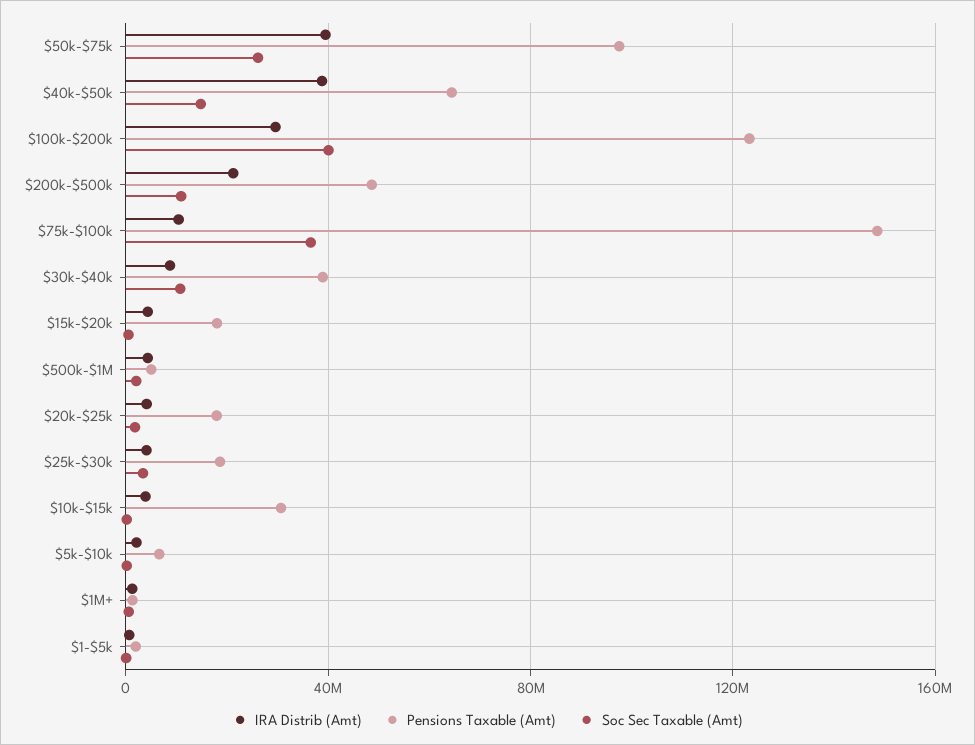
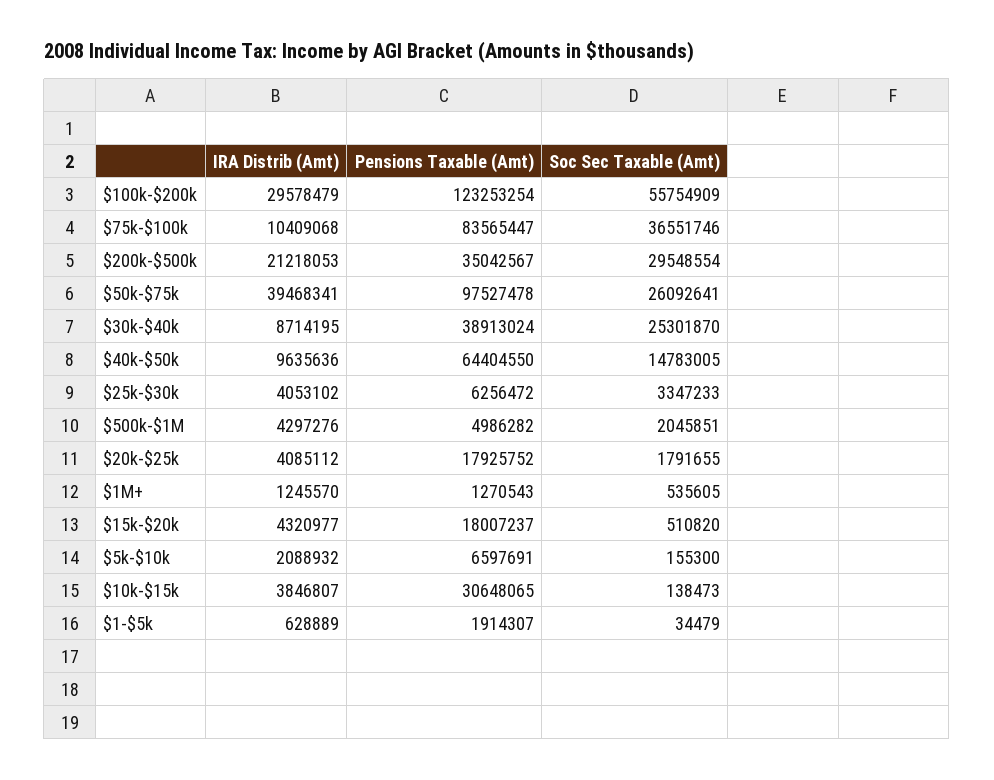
  {
    "IRA Distrib (Amt)": {
      "$50k-$75k": 39468341,
-     "$40k-$50k": 40000000,
+     "$40k-$50k": 9635636,
      "$100k-$200k": 29578479,
      "$200k-$500k": 21218053,
      "$75k-$100k": 10409068,
      "$30k-$40k": 8714195,
      "$15k-$20k": 4320977,
      "$500k-$1M": 4297276,
      "$20k-$25k": 4085112,
      "$25k-$30k": 4053102,
      "$10k-$15k": 3846807,
      "$5k-$10k": 2088932,
      "$1M+": 1245570,
      "$1-$5k": 628889
    },
    "Pensions Taxable (Amt)": {
      "$50k-$75k": 97527478,
      "$40k-$50k": 64404550,
      "$100k-$200k": 123253254,
-     "$200k-$500k": 50000000,
+     "$200k-$500k": 35042567,
-     "$75k-$100k": 150000000,
+     "$75k-$100k": 83565447,
      "$30k-$40k": 38913024,
      "$15k-$20k": 18007237,
      "$500k-$1M": 4986282,
      "$20k-$25k": 17925752,
-     "$25k-$30k": 20000000,
+     "$25k-$30k": 6256472,
      "$10k-$15k": 30648065,
      "$5k-$10k": 6597691,
      "$1M+": 1270543,
      "$1-$5k": 1914307
    },
    "Soc Sec Taxable (Amt)": {
      "$50k-$75k": 26092641,
      "$40k-$50k": 14783005,
-     "$100k-$200k": 40000000,
+     "$100k-$200k": 55754909,
-     "$200k-$500k": 10000000,
+     "$200k-$500k": 29548554,
      "$75k-$100k": 36551746,
-     "$30k-$40k": 10000000,
+     "$30k-$40k": 25301870,
      "$15k-$20k": 510820,
      "$500k-$1M": 2045851,
      "$20k-$25k": 1791655,
      "$25k-$30k": 3347233,
      "$10k-$15k": 138473,
      "$5k-$10k": 155300,
      "$1M+": 535605,
      "$1-$5k": 34479
    }
  }

